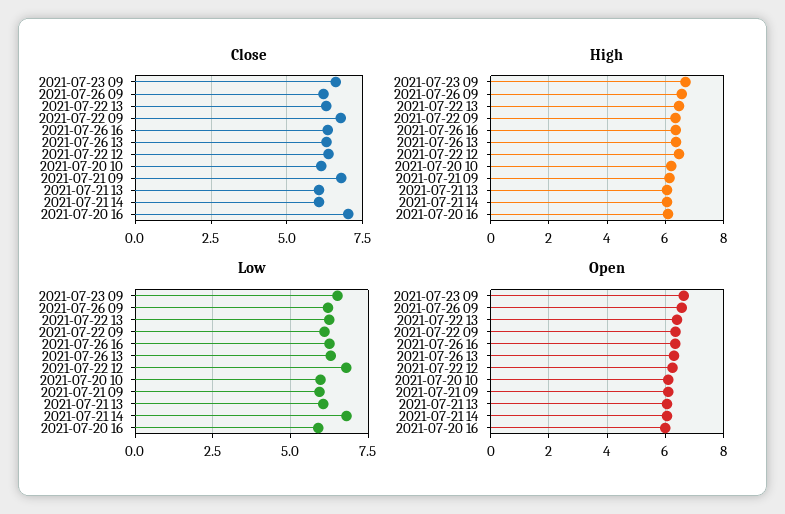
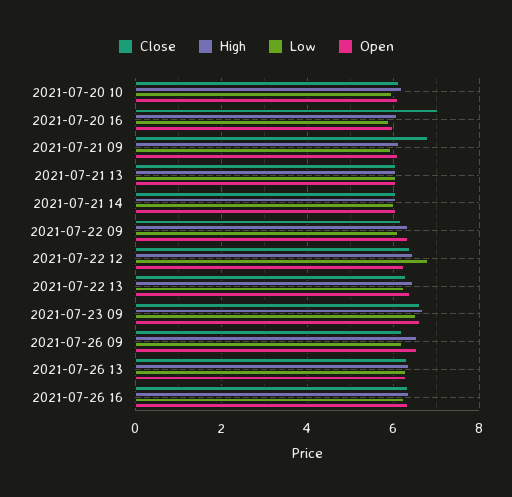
  {
    "Close": {
      "2021-07-23 09": 6.6,
      "2021-07-26 09": 6.2,
      "2021-07-22 13": 6.4,
-     "2021-07-22 09": 6.75,
+     "2021-07-22 09": 6.2,
      "2021-07-26 16": 6.4,
      "2021-07-26 13": 6.4,
      "2021-07-22 12": 6.4,
      "2021-07-20 10": 6.2,
      "2021-07-21 09": 6.8,
      "2021-07-21 13": 6,
      "2021-07-21 14": 6,
      "2021-07-20 16": 7
    },
    "High": {
      "2021-07-23 09": 6.6,
      "2021-07-26 09": 6.6,
      "2021-07-22 13": 6.4,
      "2021-07-22 09": 6.4,
      "2021-07-26 16": 6.4,
      "2021-07-26 13": 6.4,
      "2021-07-22 12": 6.4,
      "2021-07-20 10": 6.2,
      "2021-07-21 09": 6.2,
      "2021-07-21 13": 6,
      "2021-07-21 14": 6,
      "2021-07-20 16": 6
    },
    "Low": {
      "2021-07-23 09": 6.6,
      "2021-07-26 09": 6.2,
      "2021-07-22 13": 6.2,
      "2021-07-22 09": 6.2,
      "2021-07-26 16": 6.2,
      "2021-07-26 13": 6.4,
      "2021-07-22 12": 6.8,
      "2021-07-20 10": 6,
      "2021-07-21 09": 6,
      "2021-07-21 13": 6,
-     "2021-07-21 14": 6.75,
+     "2021-07-21 14": 6,
      "2021-07-20 16": 6
    },
    "Open": {
      "2021-07-23 09": 6.6,
      "2021-07-26 09": 6.6,
      "2021-07-22 13": 6.4,
      "2021-07-22 09": 6.4,
      "2021-07-26 16": 6.4,
      "2021-07-26 13": 6.4,
      "2021-07-22 12": 6.2,
      "2021-07-20 10": 6.2,
      "2021-07-21 09": 6.2,
      "2021-07-21 13": 6,
      "2021-07-21 14": 6,
      "2021-07-20 16": 6
    }
  }

